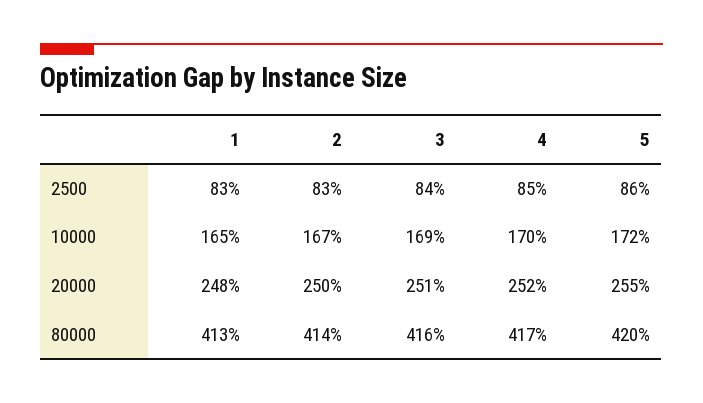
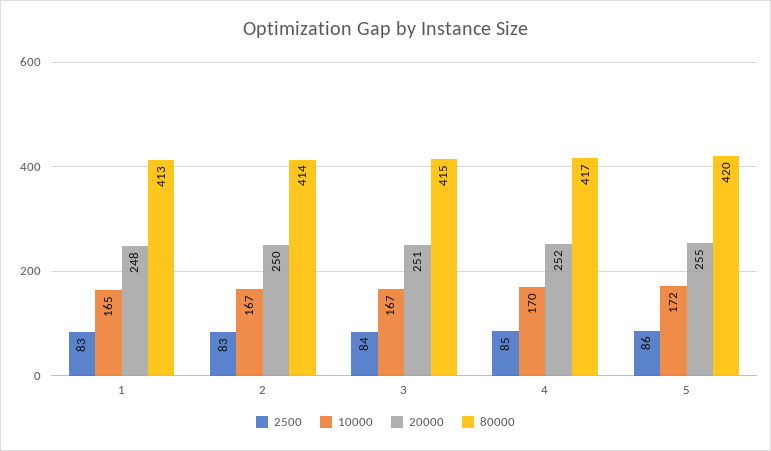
  {
    "2500": {
      "1": 83,
      "2": 83,
      "3": 84,
      "4": 85,
      "5": 86
    },
    "10000": {
      "1": 165,
      "2": 167,
-     "3": 169,
+     "3": 167,
      "4": 170,
      "5": 172
    },
    "20000": {
      "1": 248,
      "2": 250,
      "3": 251,
      "4": 252,
      "5": 255
    },
    "80000": {
      "1": 413,
      "2": 414,
-     "3": 416,
+     "3": 415,
      "4": 417,
      "5": 420
    }
  }

